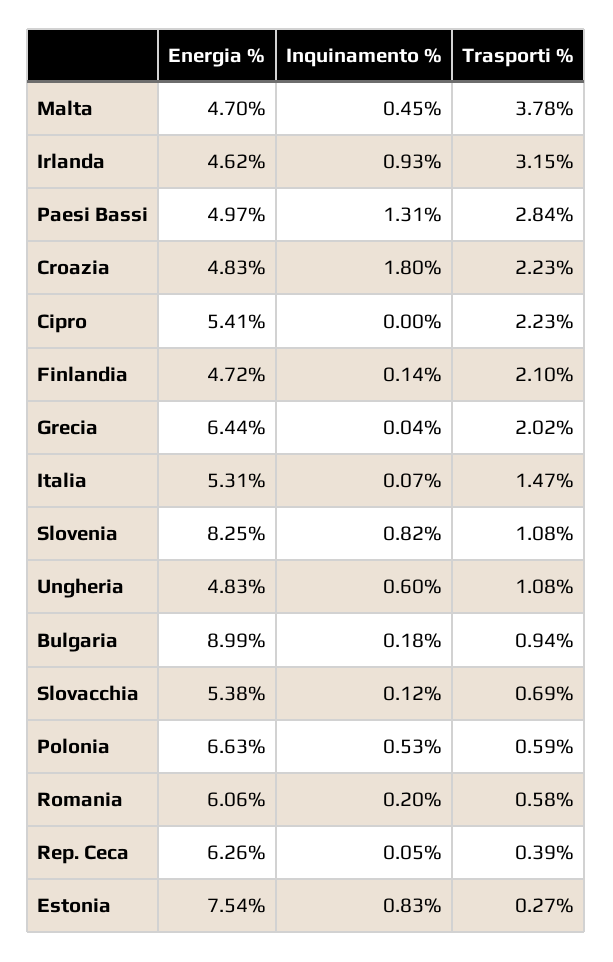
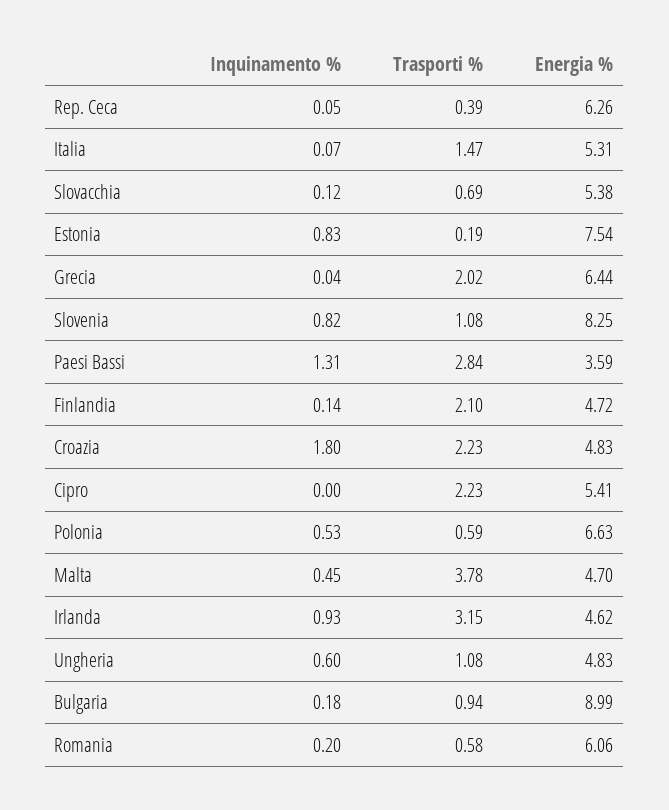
  {
    "Energia %": {
      "Malta": 4.7,
      "Irlanda": 4.62,
-     "Paesi Bassi": 4.97,
+     "Paesi Bassi": 3.59,
      "Croazia": 4.83,
      "Cipro": 5.41,
      "Finlandia": 4.72,
      "Grecia": 6.44,
      "Italia": 5.31,
      "Slovenia": 8.25,
      "Ungheria": 4.83,
      "Bulgaria": 8.99,
      "Slovacchia": 5.38,
      "Polonia": 6.63,
      "Romania": 6.06,
      "Rep. Ceca": 6.26,
      "Estonia": 7.54
    },
    "Inquinamento %": {
      "Malta": 0.45,
      "Irlanda": 0.93,
      "Paesi Bassi": 1.31,
      "Croazia": 1.8,
      "Cipro": 0,
      "Finlandia": 0.14,
      "Grecia": 0.04,
      "Italia": 0.07,
      "Slovenia": 0.82,
      "Ungheria": 0.6,
      "Bulgaria": 0.18,
      "Slovacchia": 0.12,
      "Polonia": 0.53,
      "Romania": 0.2,
      "Rep. Ceca": 0.05,
      "Estonia": 0.83
    },
    "Trasporti %": {
      "Malta": 3.78,
      "Irlanda": 3.15,
      "Paesi Bassi": 2.84,
      "Croazia": 2.23,
      "Cipro": 2.23,
      "Finlandia": 2.1,
      "Grecia": 2.02,
      "Italia": 1.47,
      "Slovenia": 1.08,
      "Ungheria": 1.08,
      "Bulgaria": 0.94,
      "Slovacchia": 0.69,
      "Polonia": 0.59,
      "Romania": 0.58,
      "Rep. Ceca": 0.39,
-     "Estonia": 0.27
+     "Estonia": 0.19
    }
  }

